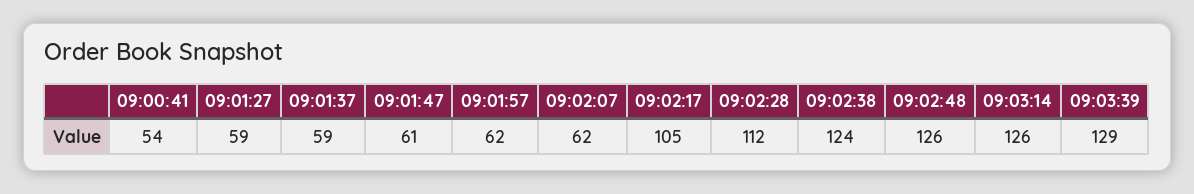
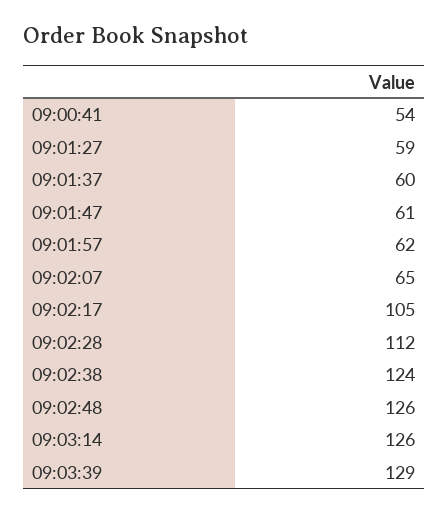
  {
    "09:00:41": 54,
    "09:01:27": 59,
-   "09:01:37": 59,
+   "09:01:37": 60,
    "09:01:47": 61,
    "09:01:57": 62,
-   "09:02:07": 62,
+   "09:02:07": 65,
    "09:02:17": 105,
    "09:02:28": 112,
    "09:02:38": 124,
    "09:02:48": 126,
    "09:03:14": 126,
    "09:03:39": 129
  }

